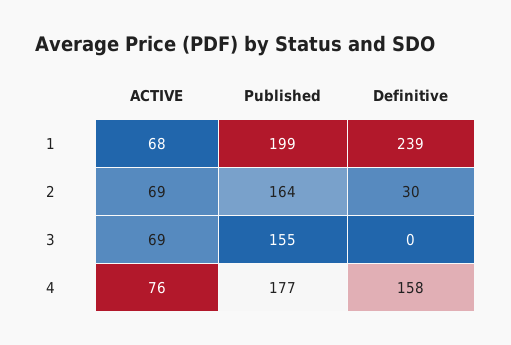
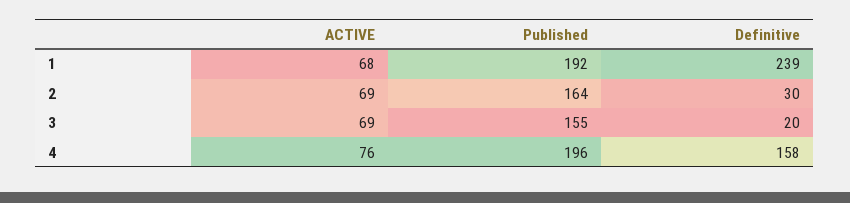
  {
    "ACTIVE": {
      "1": 68,
      "2": 69,
      "3": 69,
      "4": 76
    },
    "Published": {
-     "1": 199,
+     "1": 192,
      "2": 164,
      "3": 155,
-     "4": 177
+     "4": 196
    },
    "Definitive": {
      "1": 239,
      "2": 30,
-     "3": 0,
+     "3": 20,
      "4": 158
    }
  }

